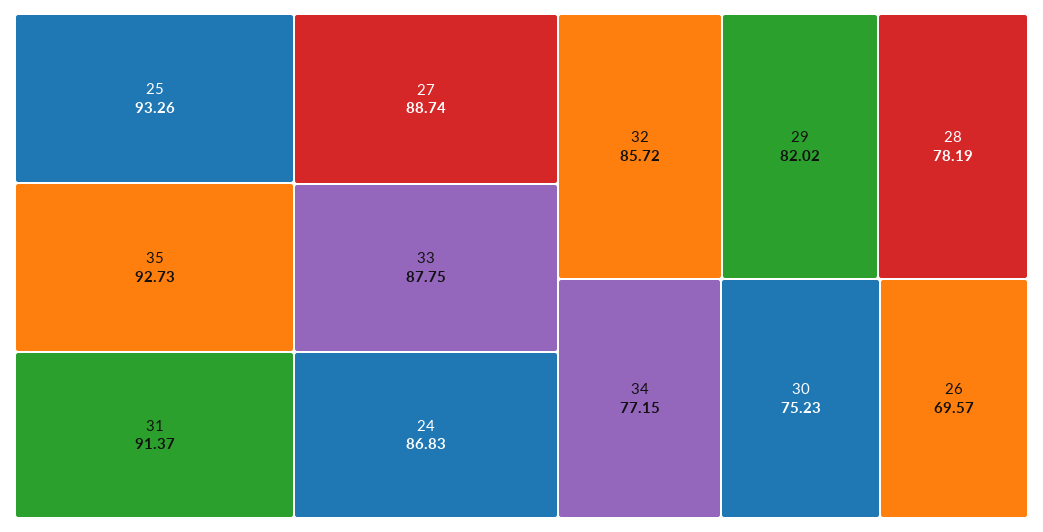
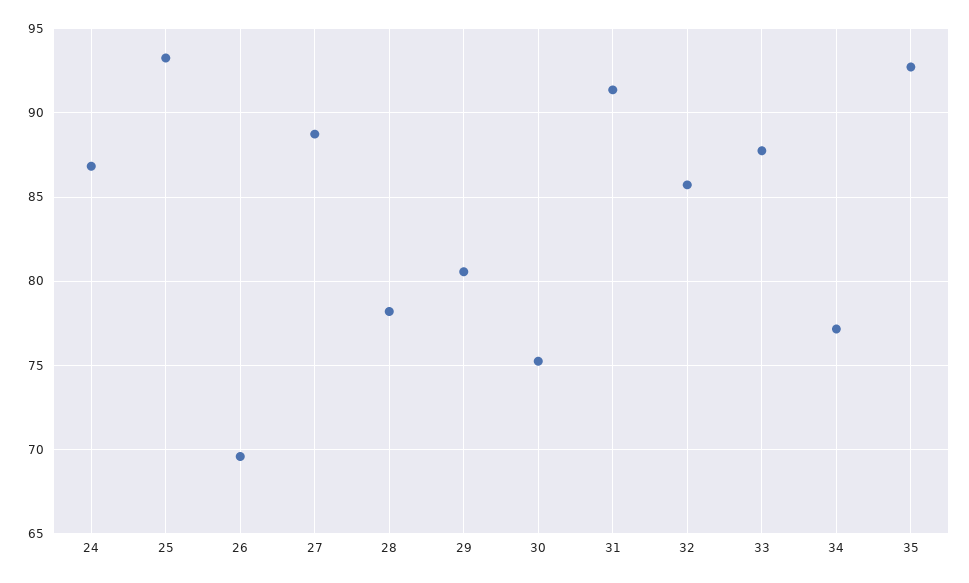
  {
    "25": 93.26,
    "35": 92.73,
    "31": 91.37,
    "27": 88.74,
    "33": 87.75,
    "24": 86.83,
    "32": 85.72,
-   "29": 82.02,
+   "29": 80.5,
    "28": 78.19,
    "34": 77.15,
    "30": 75.23,
    "26": 69.57
  }

